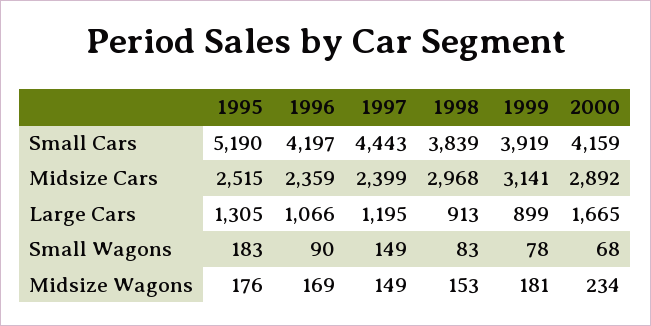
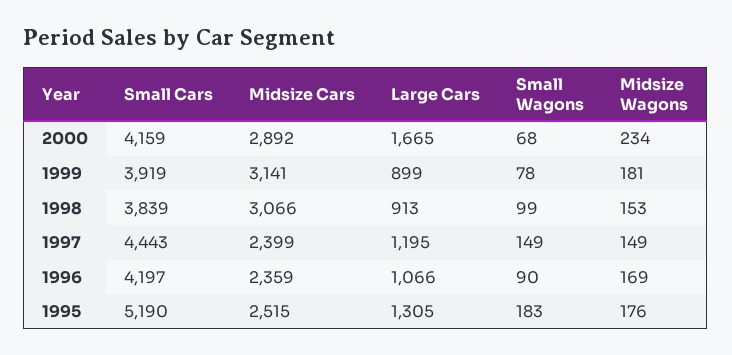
  {
    "1995": {
      "Small Cars": 5190,
      "Midsize Cars": 2515,
      "Large Cars": 1305,
      "Small Wagons": 183,
      "Midsize Wagons": 176
    },
    "1996": {
      "Small Cars": 4197,
      "Midsize Cars": 2359,
      "Large Cars": 1066,
      "Small Wagons": 90,
      "Midsize Wagons": 169
    },
    "1997": {
      "Small Cars": 4443,
      "Midsize Cars": 2399,
      "Large Cars": 1195,
      "Small Wagons": 149,
      "Midsize Wagons": 149
    },
    "1998": {
      "Small Cars": 3839,
-     "Midsize Cars": 2968,
+     "Midsize Cars": 3066,
      "Large Cars": 913,
-     "Small Wagons": 83,
+     "Small Wagons": 99,
      "Midsize Wagons": 153
    },
    "1999": {
      "Small Cars": 3919,
      "Midsize Cars": 3141,
      "Large Cars": 899,
      "Small Wagons": 78,
      "Midsize Wagons": 181
    },
    "2000": {
      "Small Cars": 4159,
      "Midsize Cars": 2892,
      "Large Cars": 1665,
      "Small Wagons": 68,
      "Midsize Wagons": 234
    }
  }

